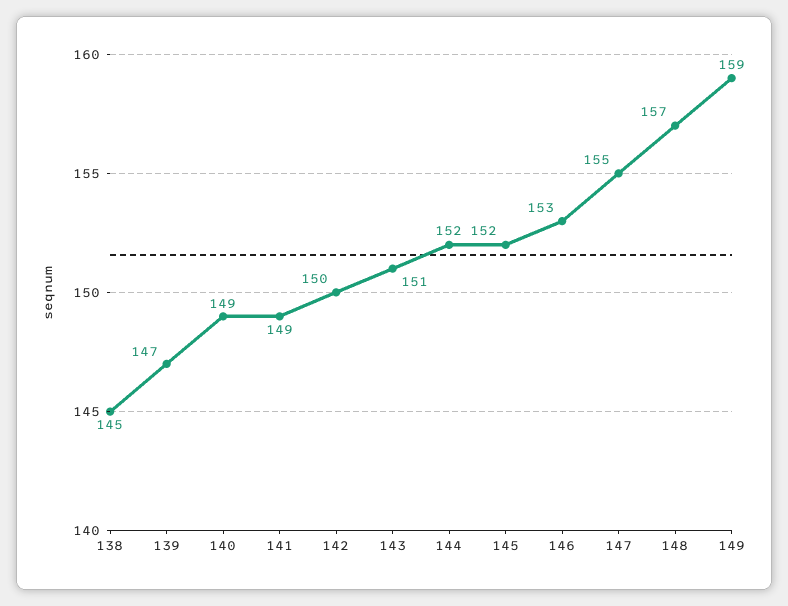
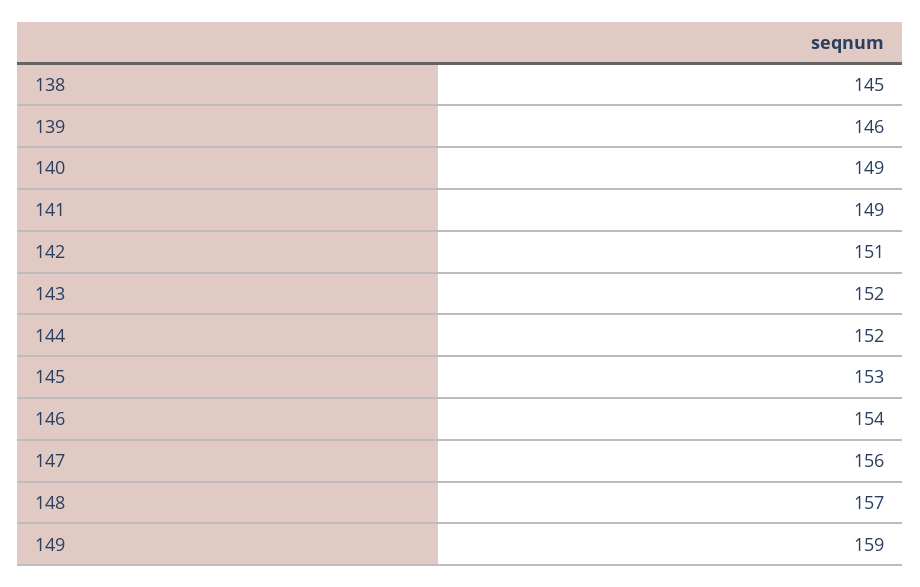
  {
    "138": 145,
-   "139": 147,
+   "139": 146,
    "140": 149,
    "141": 149,
-   "142": 150,
+   "142": 151,
-   "143": 151,
+   "143": 152,
    "144": 152,
-   "145": 152,
+   "145": 153,
-   "146": 153,
+   "146": 154,
-   "147": 155,
+   "147": 156,
    "148": 157,
    "149": 159
  }

